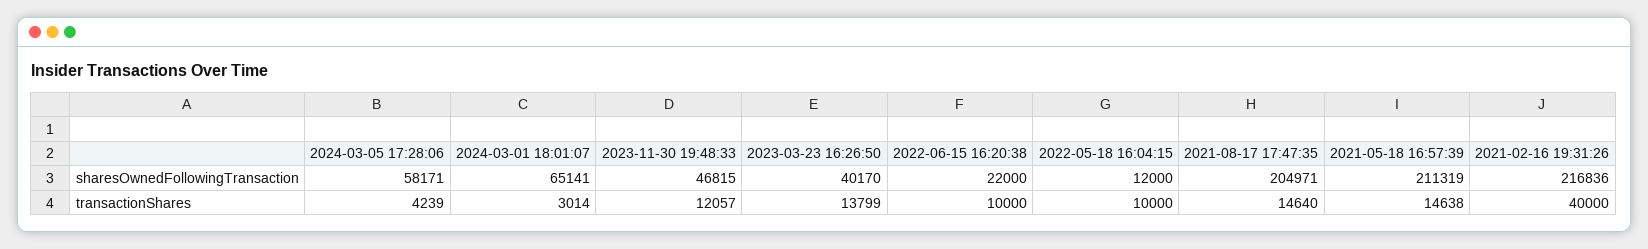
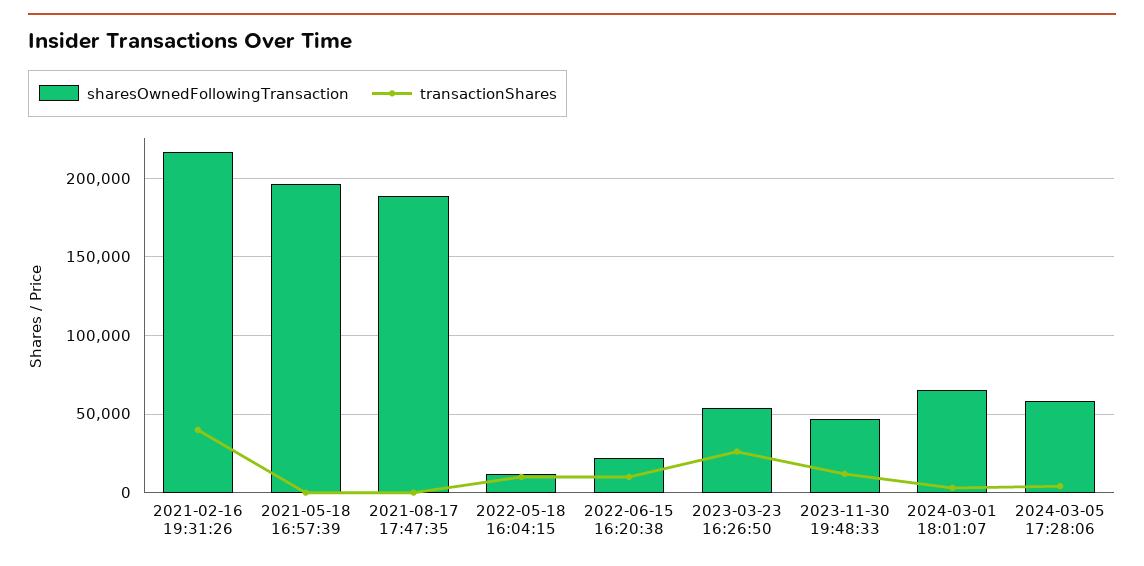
  {
    "sharesOwnedFollowingTransaction": {
      "2024-03-05 17:28:06": 58171,
      "2024-03-01 18:01:07": 65141,
      "2023-11-30 19:48:33": 46815,
-     "2023-03-23 16:26:50": 40170,
+     "2023-03-23 16:26:50": 55000,
      "2022-06-15 16:20:38": 22000,
      "2022-05-18 16:04:15": 12000,
-     "2021-08-17 17:47:35": 204971,
+     "2021-08-17 17:47:35": 190000,
-     "2021-05-18 16:57:39": 211319,
+     "2021-05-18 16:57:39": 195000,
      "2021-02-16 19:31:26": 216836
    },
    "transactionShares": {
      "2024-03-05 17:28:06": 4239,
      "2024-03-01 18:01:07": 3014,
      "2023-11-30 19:48:33": 12057,
-     "2023-03-23 16:26:50": 13799,
+     "2023-03-23 16:26:50": 25000,
      "2022-06-15 16:20:38": 10000,
      "2022-05-18 16:04:15": 10000,
-     "2021-08-17 17:47:35": 14640,
+     "2021-08-17 17:47:35": 0,
-     "2021-05-18 16:57:39": 14638,
+     "2021-05-18 16:57:39": 0,
      "2021-02-16 19:31:26": 40000
    }
  }

